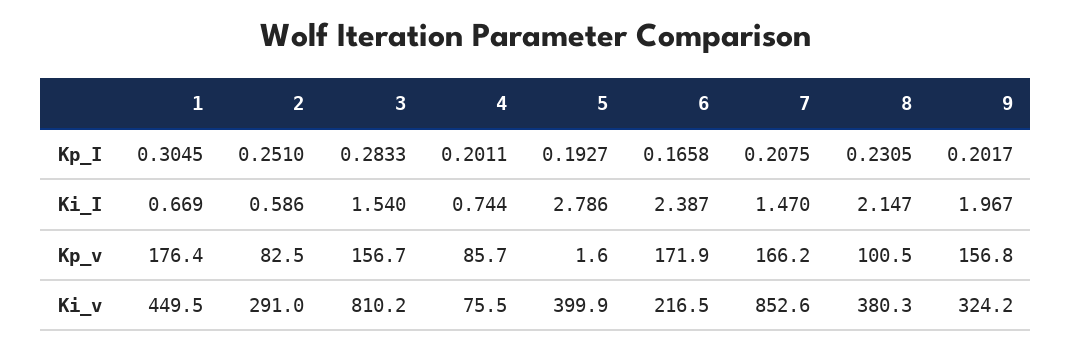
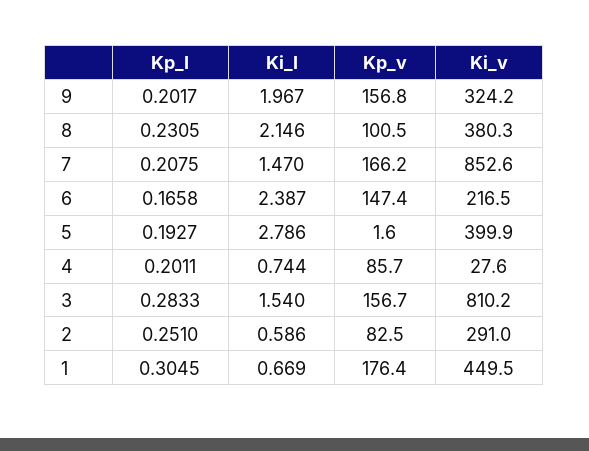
  {
    "1": {
      "Kp_I": 0.3045,
      "Ki_I": 0.669,
      "Kp_v": 176.4,
      "Ki_v": 449.5
    },
    "2": {
      "Kp_I": 0.251,
      "Ki_I": 0.586,
      "Kp_v": 82.5,
      "Ki_v": 291
    },
    "3": {
      "Kp_I": 0.2833,
      "Ki_I": 1.54,
      "Kp_v": 156.7,
      "Ki_v": 810.2
    },
    "4": {
      "Kp_I": 0.2011,
      "Ki_I": 0.744,
      "Kp_v": 85.7,
-     "Ki_v": 75.5
+     "Ki_v": 27.6
    },
    "5": {
      "Kp_I": 0.1927,
      "Ki_I": 2.786,
      "Kp_v": 1.6,
      "Ki_v": 399.9
    },
    "6": {
      "Kp_I": 0.1658,
      "Ki_I": 2.387,
-     "Kp_v": 171.9,
+     "Kp_v": 147.4,
      "Ki_v": 216.5
    },
    "7": {
      "Kp_I": 0.2075,
      "Ki_I": 1.47,
      "Kp_v": 166.2,
      "Ki_v": 852.6
    },
    "8": {
      "Kp_I": 0.2305,
-     "Ki_I": 2.147,
+     "Ki_I": 2.146,
      "Kp_v": 100.5,
      "Ki_v": 380.3
    },
    "9": {
      "Kp_I": 0.2017,
      "Ki_I": 1.967,
      "Kp_v": 156.8,
      "Ki_v": 324.2
    }
  }

